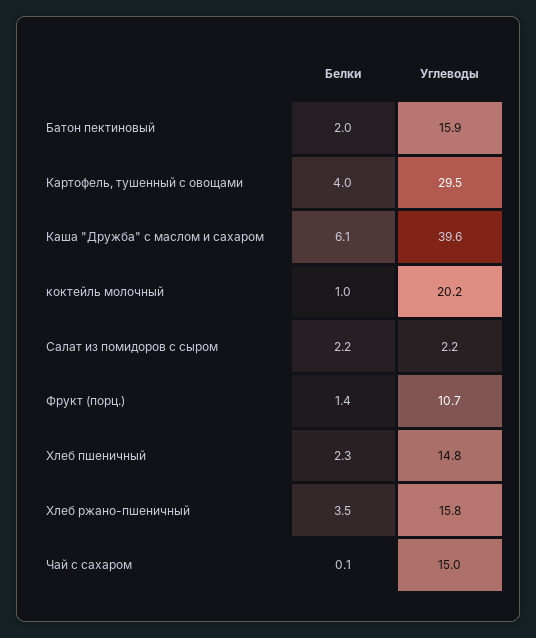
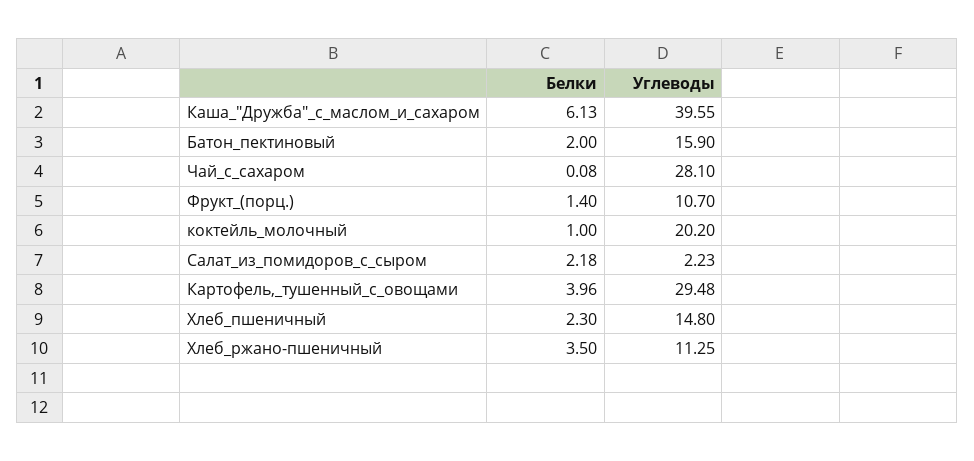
  {
    "Белки": {
      "Батон пектиновый": 2,
      "Картофель, тушенный с овощами": 3.96,
      "Каша \"Дружба\" с маслом и сахаром": 6.13,
      "коктейль молочный": 1,
      "Салат из помидоров с сыром": 2.18,
      "Фрукт (порц.)": 1.4,
      "Хлеб пшеничный": 2.3,
      "Хлеб ржано-пшеничный": 3.5,
      "Чай с сахаром": 0.08
    },
    "Углеводы": {
      "Батон пектиновый": 15.9,
      "Картофель, тушенный с овощами": 29.48,
      "Каша \"Дружба\" с маслом и сахаром": 39.55,
      "коктейль молочный": 20.2,
      "Салат из помидоров с сыром": 2.23,
      "Фрукт (порц.)": 10.7,
      "Хлеб пшеничный": 14.8,
-     "Хлеб ржано-пшеничный": 15.8,
+     "Хлеб ржано-пшеничный": 11.25,
-     "Чай с сахаром": 15
+     "Чай с сахаром": 28.1
    }
  }

